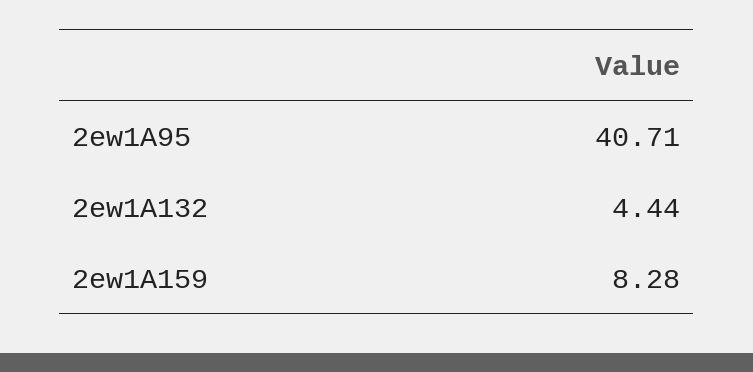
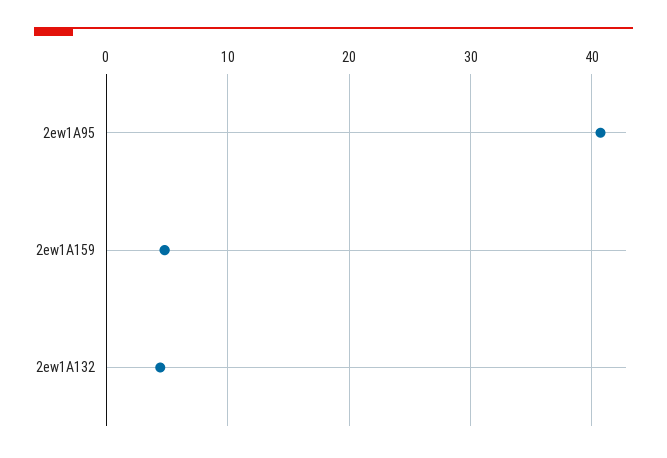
  {
    "2ew1A95": 40.71,
    "2ew1A132": 4.44,
-   "2ew1A159": 8.28
+   "2ew1A159": 5
  }

